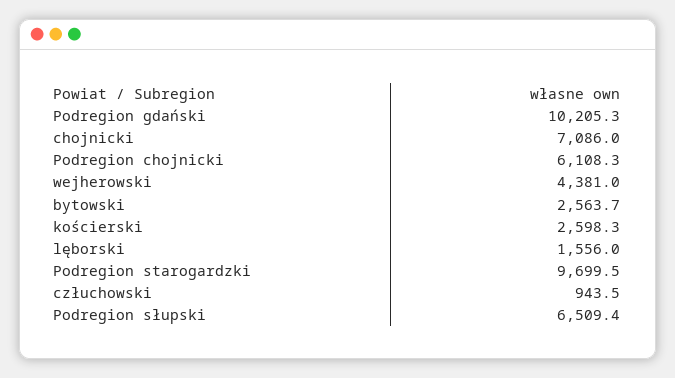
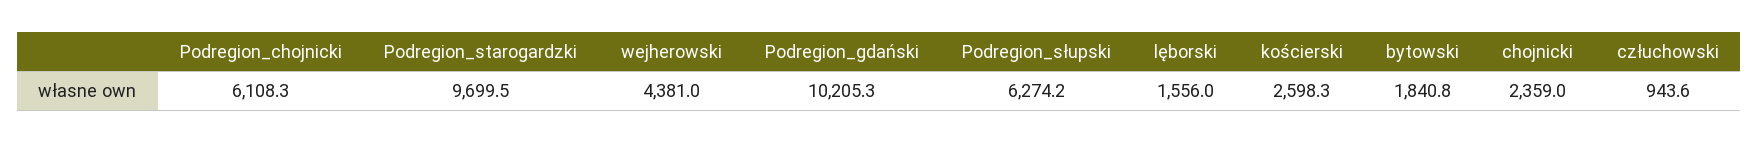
  {
    "Podregion gdański": 10205.3,
-   "chojnicki": 7086,
+   "chojnicki": 2359,
    "Podregion chojnicki": 6108.3,
    "wejherowski": 4381,
-   "bytowski": 2563.7,
+   "bytowski": 1840.8,
    "kościerski": 2598.3,
    "lęborski": 1556,
    "Podregion starogardzki": 9699.5,
-   "człuchowski": 943.5,
+   "człuchowski": 943.6,
-   "Podregion słupski": 6509.4
+   "Podregion słupski": 6274.2
  }

